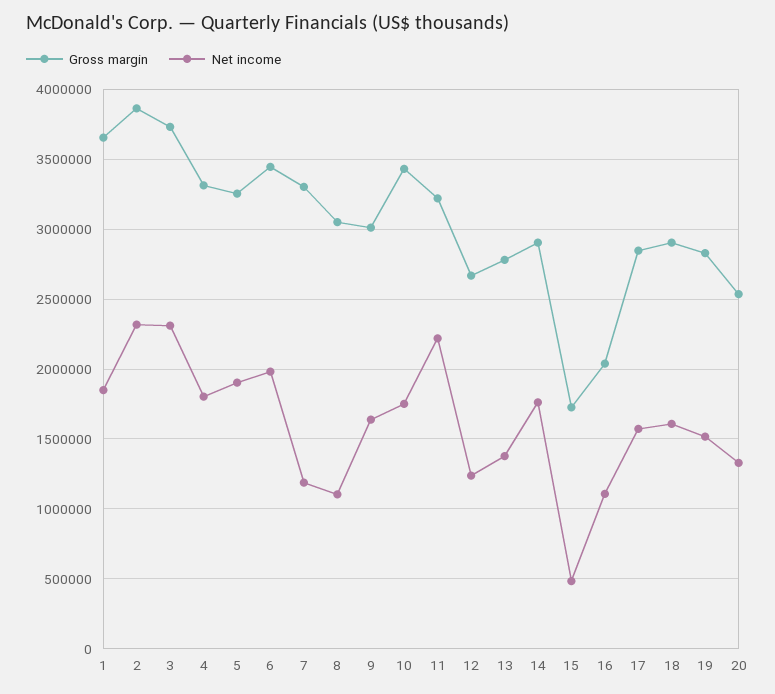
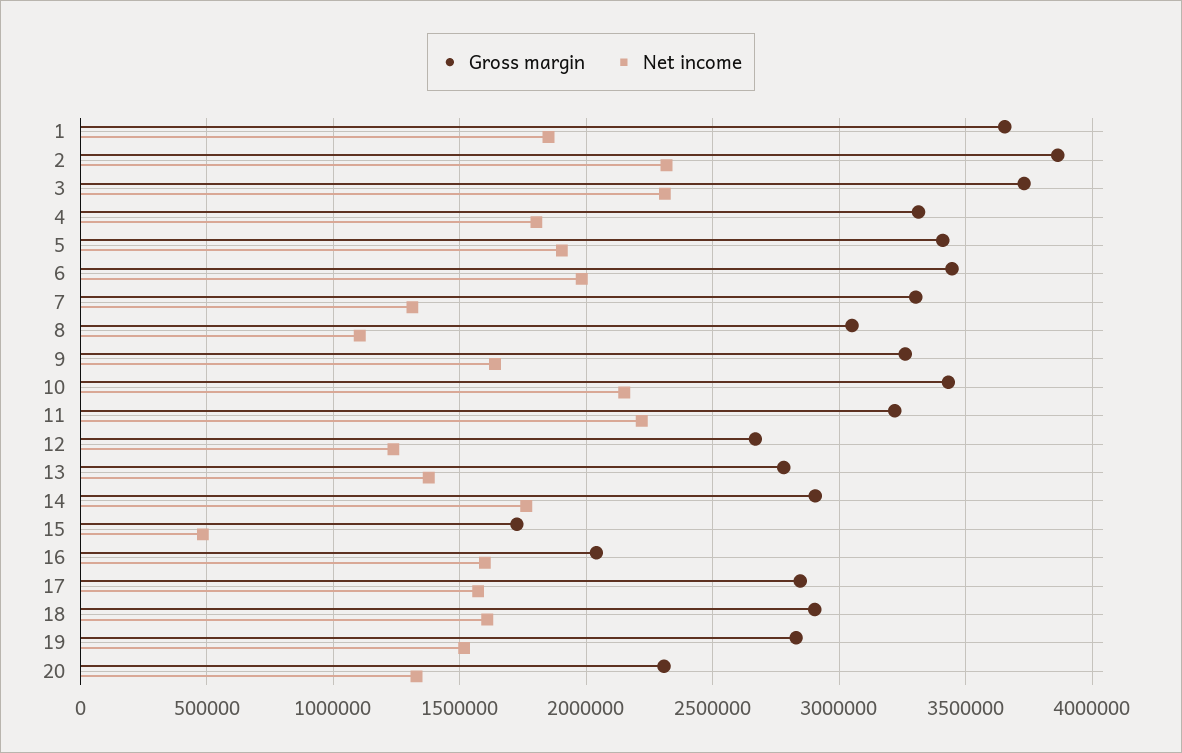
  {
    "Gross margin": {
      "1": 3650000,
      "2": 3850000,
      "3": 3750000,
      "4": 3300000,
-     "5": 3250000,
+     "5": 3400000,
      "6": 3450000,
      "7": 3300000,
      "8": 3050000,
-     "9": 3000000,
+     "9": 3250000,
      "10": 3450000,
      "11": 3200000,
      "12": 2650000,
      "13": 2800000,
      "14": 2900000,
      "15": 1750000,
      "16": 2050000,
      "17": 2850000,
      "18": 2900000,
      "19": 2850000,
-     "20": 2550000
+     "20": 2300000
    },
    "Net income": {
      "1": 1850000,
      "2": 2300000,
      "3": 2300000,
      "4": 1800000,
      "5": 1900000,
      "6": 2000000,
-     "7": 1200000,
+     "7": 1300000,
      "8": 1100000,
      "9": 1650000,
-     "10": 1750000,
+     "10": 2150000,
      "11": 2200000,
      "12": 1250000,
      "13": 1400000,
      "14": 1750000,
      "15": 500000,
-     "16": 1100000,
+     "16": 1600000,
      "17": 1550000,
      "18": 1600000,
      "19": 1500000,
      "20": 1350000
    }
  }

